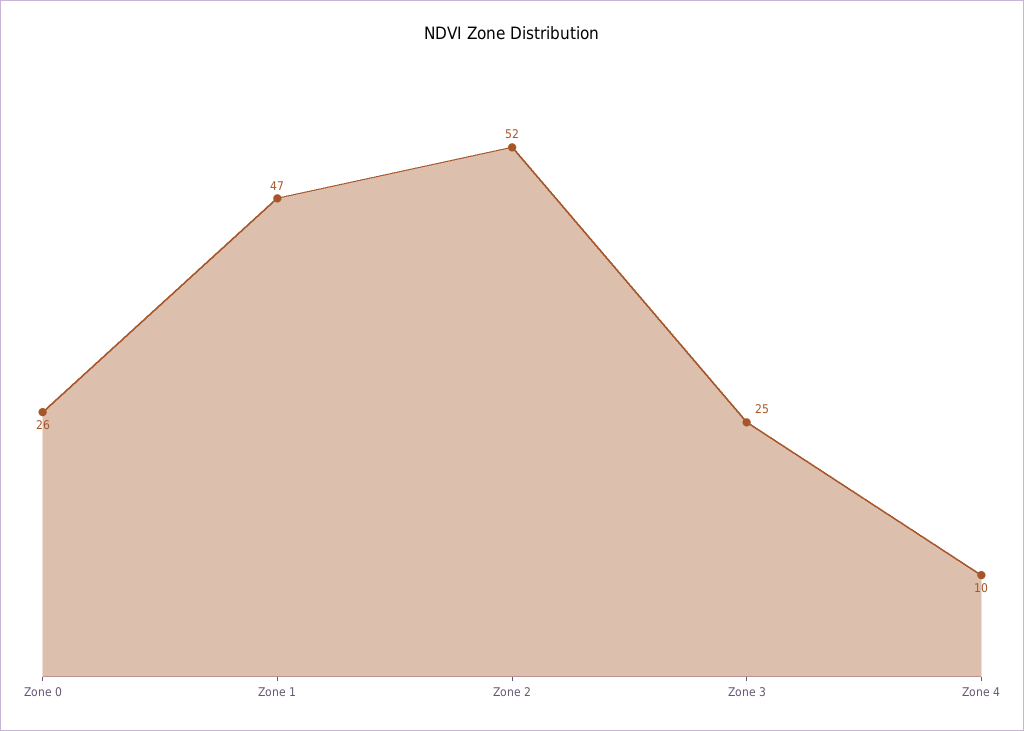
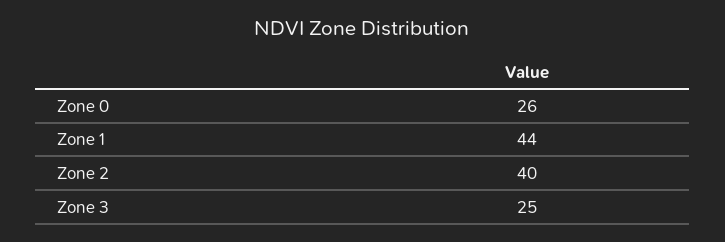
  {
    "Zone 0": 26,
-   "Zone 1": 47,
+   "Zone 1": 44,
-   "Zone 2": 52,
+   "Zone 2": 40,
-   "Zone 3": 25,
+   "Zone 3": 25
-   "Zone 4": 10
  }

